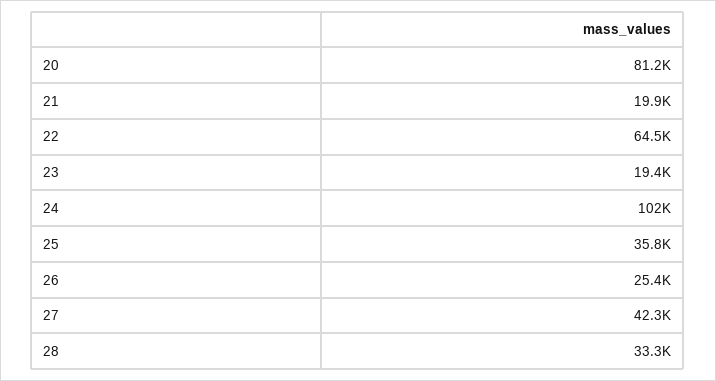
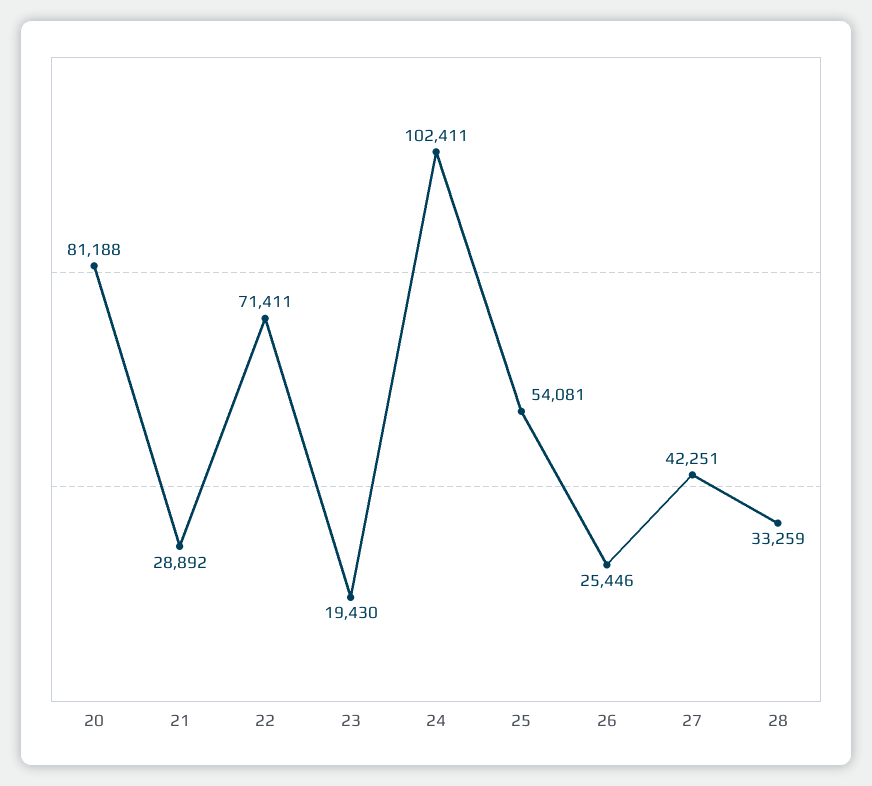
  {
    "20": 81188,
-   "21": 19900,
+   "21": 28892,
-   "22": 64500,
+   "22": 71411,
    "23": 19430,
    "24": 102411,
-   "25": 35800,
+   "25": 54081,
    "26": 25446,
    "27": 42251,
    "28": 33259
  }

